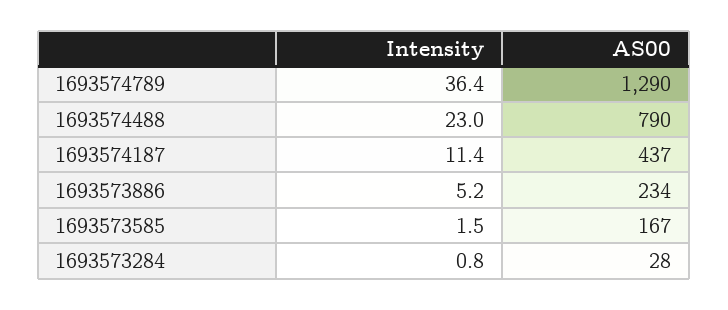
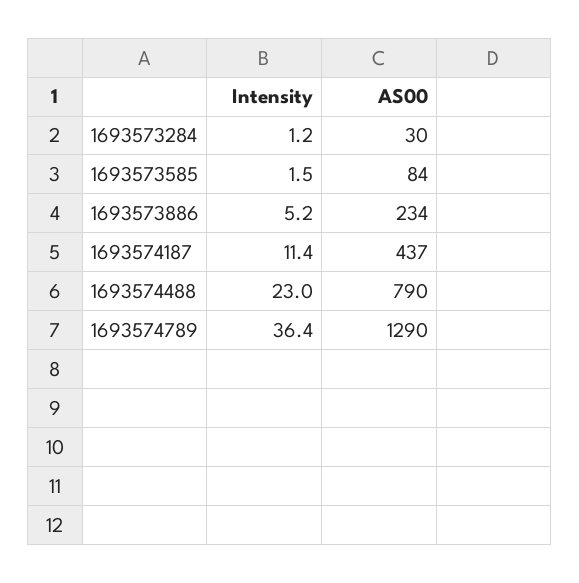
  {
    "Intensity": {
      "1693574789": 36.4,
      "1693574488": 23,
      "1693574187": 11.4,
      "1693573886": 5.2,
      "1693573585": 1.5,
-     "1693573284": 0.8
+     "1693573284": 1.2
    },
    "AS00": {
      "1693574789": 1290,
      "1693574488": 790,
      "1693574187": 437,
      "1693573886": 234,
-     "1693573585": 167,
+     "1693573585": 84,
-     "1693573284": 28
+     "1693573284": 30
    }
  }

